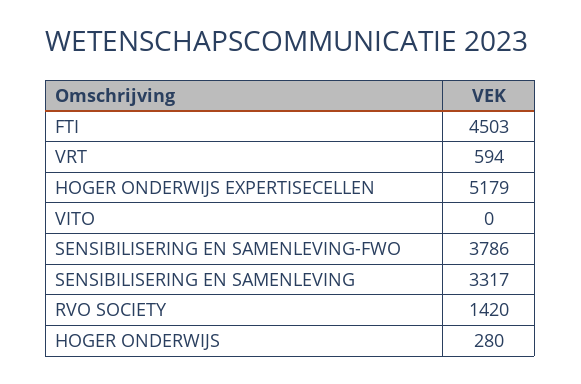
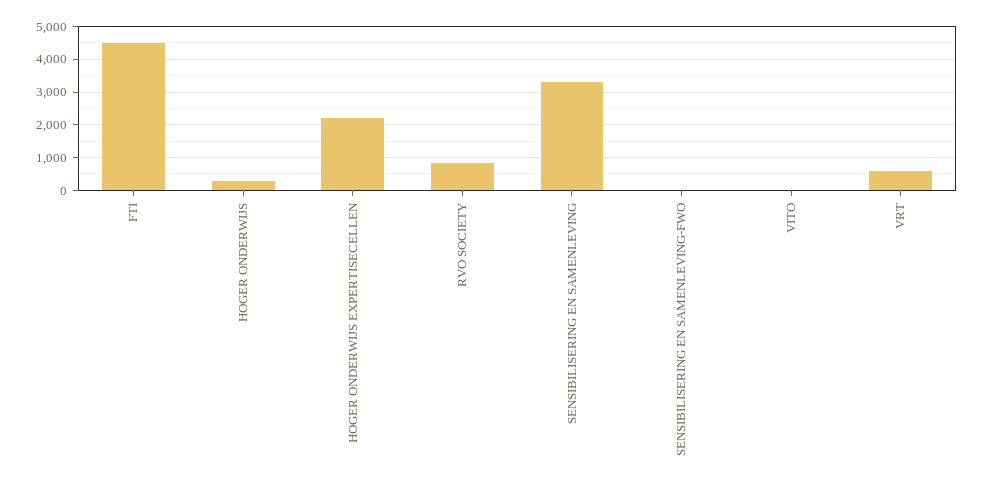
  {
    "FTI": 4503,
    "VRT": 594,
-   "HOGER ONDERWIJS EXPERTISECELLEN": 5179,
+   "HOGER ONDERWIJS EXPERTISECELLEN": 2200,
    "VITO": 0,
-   "SENSIBILISERING EN SAMENLEVING-FWO": 3786,
+   "SENSIBILISERING EN SAMENLEVING-FWO": 0,
    "SENSIBILISERING EN SAMENLEVING": 3317,
-   "RVO SOCIETY": 1420,
+   "RVO SOCIETY": 800,
    "HOGER ONDERWIJS": 280
  }

